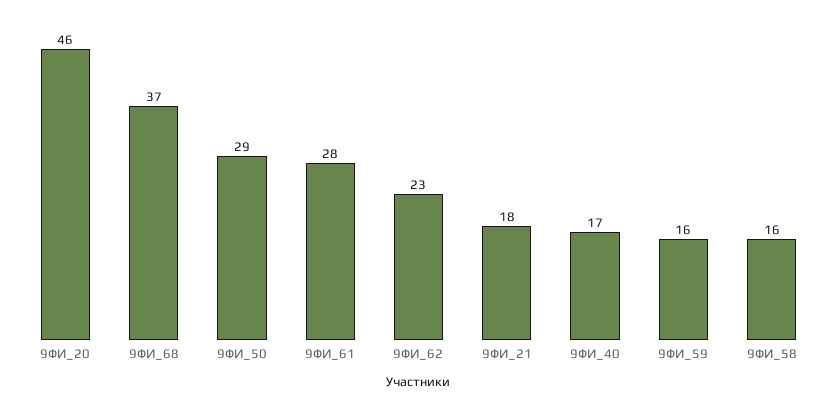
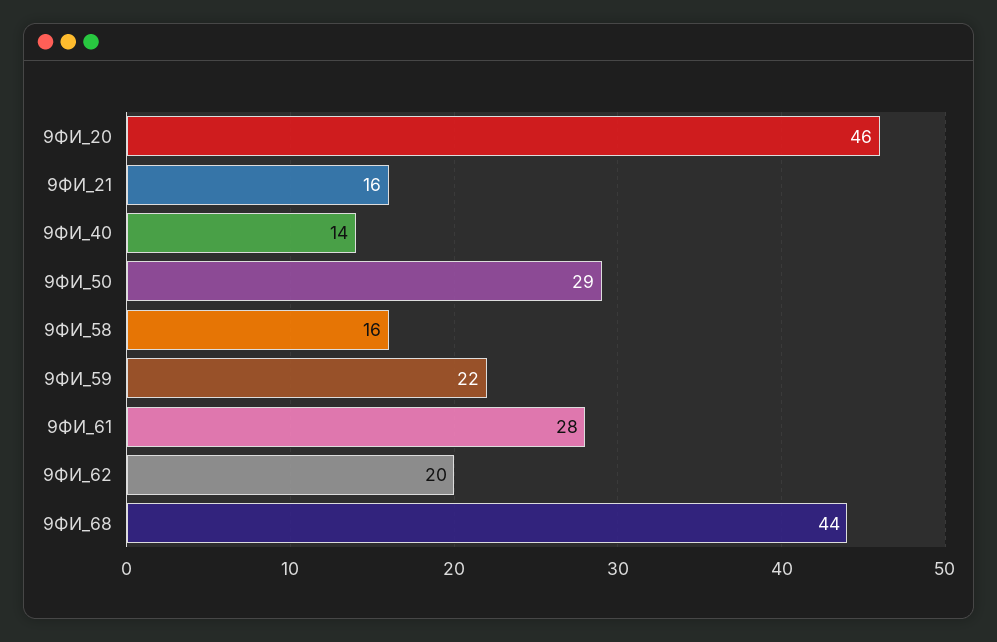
  {
    "9ФИ_20": 46,
-   "9ФИ_68": 37,
+   "9ФИ_68": 44,
    "9ФИ_50": 29,
    "9ФИ_61": 28,
-   "9ФИ_62": 23,
+   "9ФИ_62": 20,
-   "9ФИ_21": 18,
+   "9ФИ_21": 16,
-   "9ФИ_40": 17,
+   "9ФИ_40": 14,
-   "9ФИ_59": 16,
+   "9ФИ_59": 22,
    "9ФИ_58": 16
  }

